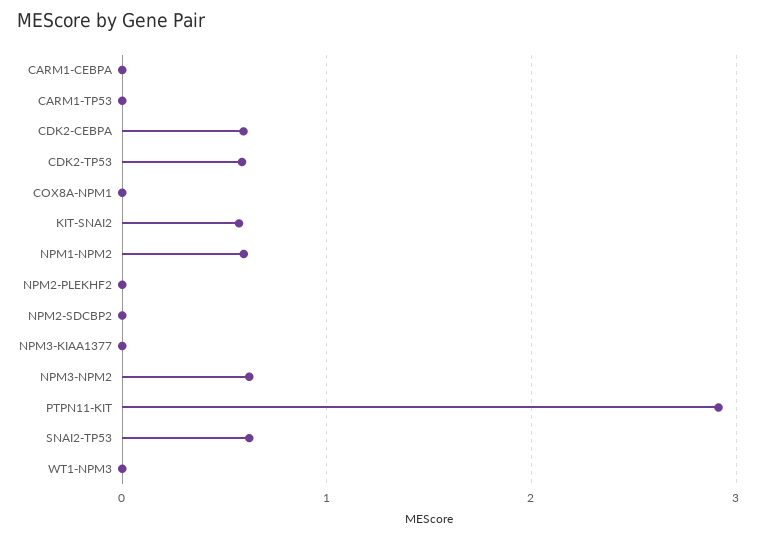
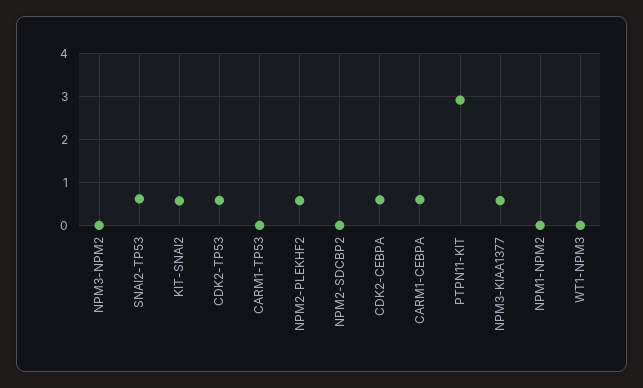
  {
-   "CARM1-CEBPA": 0,
+   "CARM1-CEBPA": 0.6,
    "CARM1-TP53": 0,
    "CDK2-CEBPA": 0.6,
    "CDK2-TP53": 0.6,
-   "COX8A-NPM1": 0,
    "KIT-SNAI2": 0.6,
-   "NPM1-NPM2": 0.6,
+   "NPM1-NPM2": 0,
-   "NPM2-PLEKHF2": 0,
+   "NPM2-PLEKHF2": 0.6,
    "NPM2-SDCBP2": 0,
-   "NPM3-KIAA1377": 0,
+   "NPM3-KIAA1377": 0.6,
-   "NPM3-NPM2": 0.6,
+   "NPM3-NPM2": 0,
    "PTPN11-KIT": 2.9,
    "SNAI2-TP53": 0.6,
    "WT1-NPM3": 0
  }

